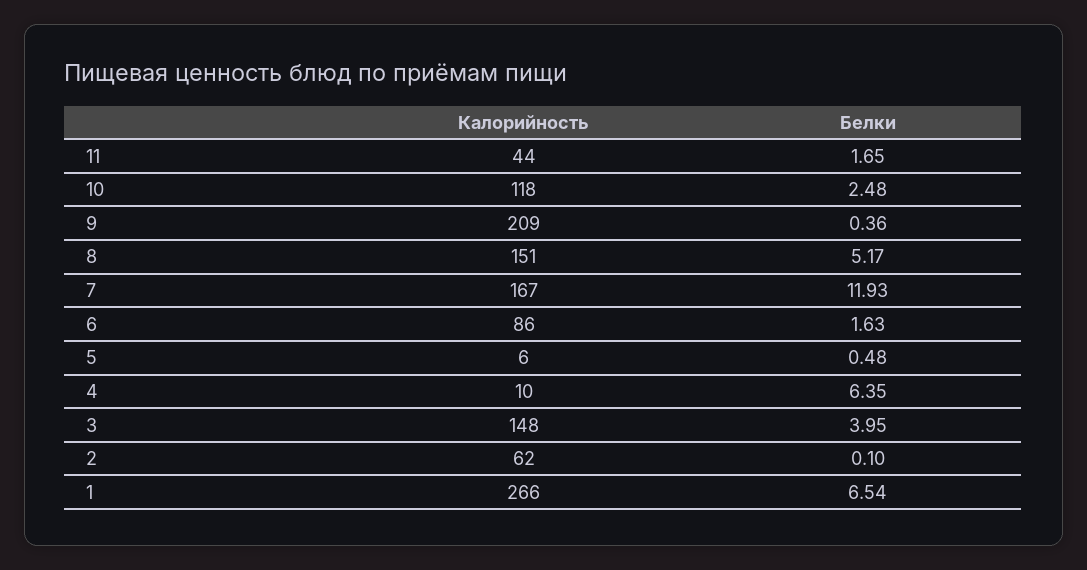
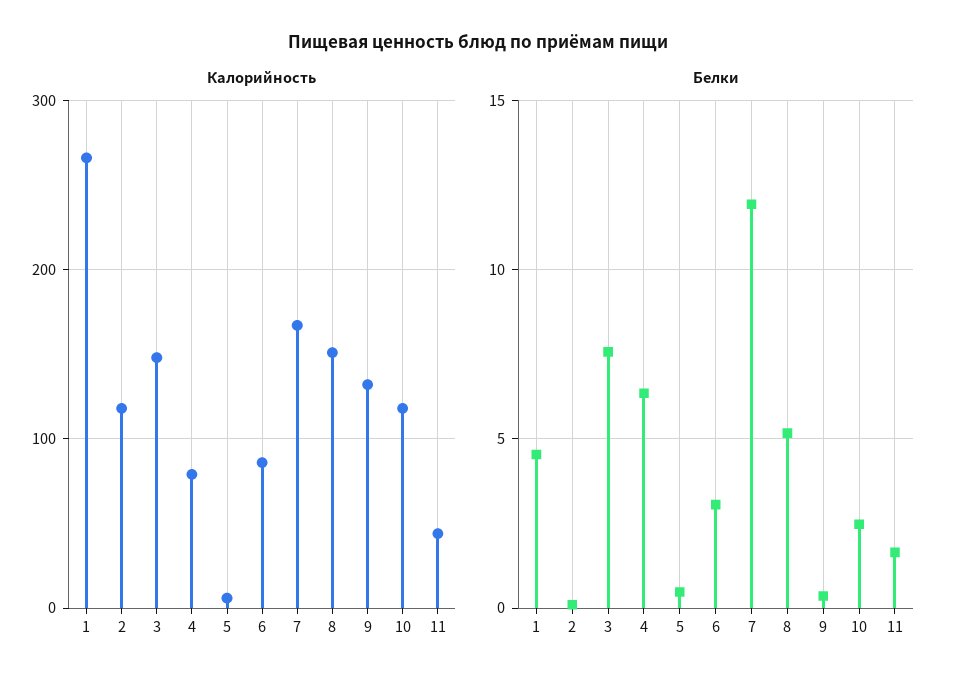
  {
    "Калорийность": {
      "11": 44,
      "10": 118,
-     "9": 209,
+     "9": 130,
      "8": 151,
      "7": 167,
      "6": 86,
      "5": 6,
-     "4": 10,
+     "4": 80,
      "3": 148,
-     "2": 62,
+     "2": 120,
      "1": 266
    },
    "Белки": {
      "11": 1.65,
      "10": 2.48,
      "9": 0.36,
      "8": 5.17,
      "7": 11.93,
-     "6": 1.63,
+     "6": 3,
      "5": 0.48,
      "4": 6.35,
-     "3": 3.95,
+     "3": 7.5,
      "2": 0.1,
-     "1": 6.54
+     "1": 4.5
    }
  }

